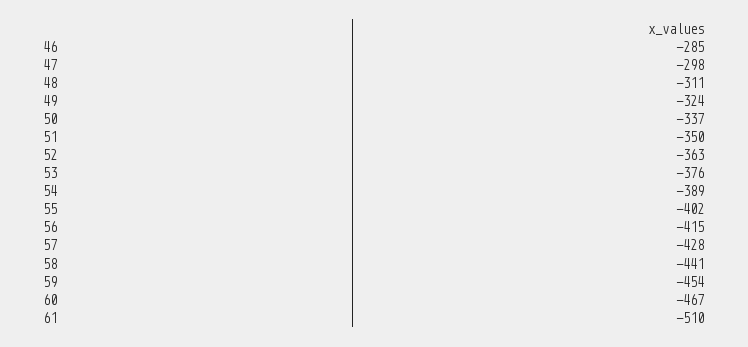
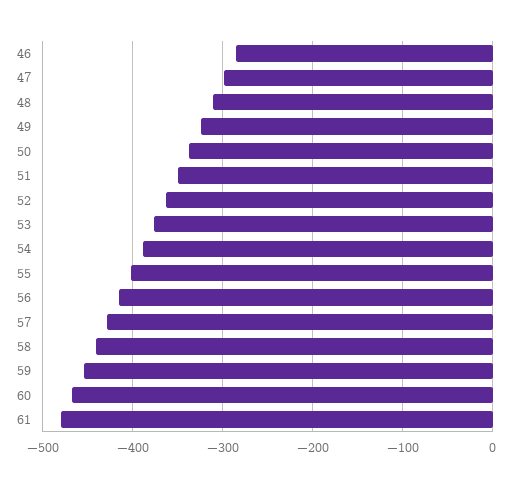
  {
    "46": -285,
    "47": -298,
    "48": -311,
    "49": -324,
    "50": -337,
    "51": -350,
    "52": -363,
    "53": -376,
    "54": -389,
    "55": -402,
    "56": -415,
    "57": -428,
    "58": -441,
    "59": -454,
    "60": -467,
-   "61": -510
+   "61": -480
  }

